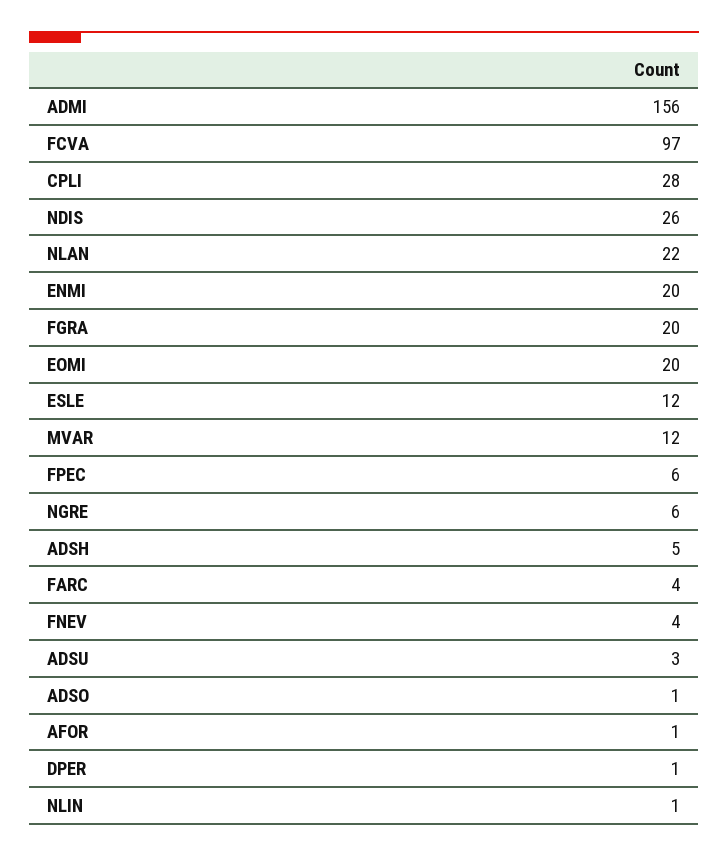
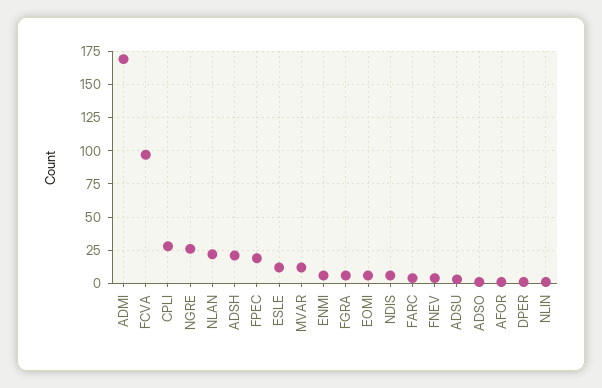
  {
-   "ADMI": 156,
+   "ADMI": 170,
    "FCVA": 97,
    "CPLI": 28,
-   "NDIS": 26,
+   "NDIS": 5,
    "NLAN": 22,
-   "ENMI": 20,
+   "ENMI": 5,
-   "FGRA": 20,
+   "FGRA": 5,
-   "EOMI": 20,
+   "EOMI": 5,
    "ESLE": 12,
    "MVAR": 12,
-   "FPEC": 6,
+   "FPEC": 20,
-   "NGRE": 6,
+   "NGRE": 25,
-   "ADSH": 5,
+   "ADSH": 20,
    "FARC": 4,
    "FNEV": 4,
    "ADSU": 3,
    "ADSO": 1,
    "AFOR": 1,
    "DPER": 1,
    "NLIN": 1
  }

